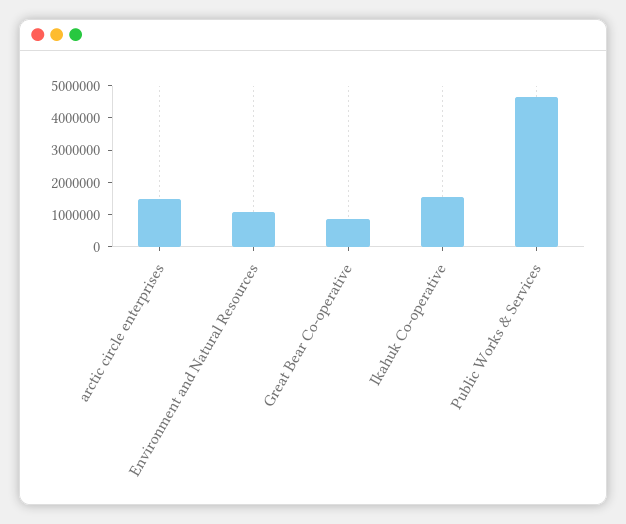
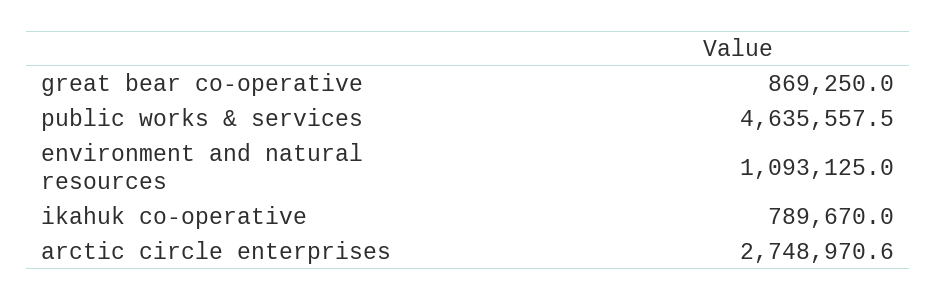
  {
-   "arctic circle enterprises": 1500000,
+   "arctic circle enterprises": 2748970.6,
    "Environment and Natural Resources": 1093125,
    "Great Bear Co-operative": 869250,
-   "Ikahuk Co-operative": 1500000,
+   "Ikahuk Co-operative": 789670,
    "Public Works & Services": 4635557.5
  }

